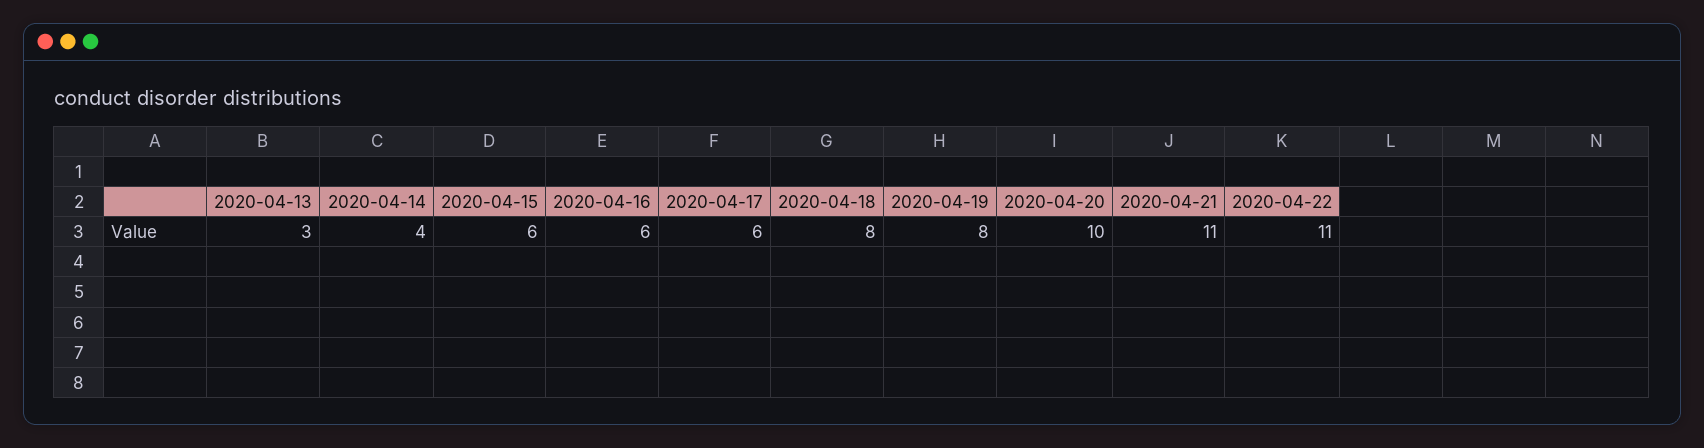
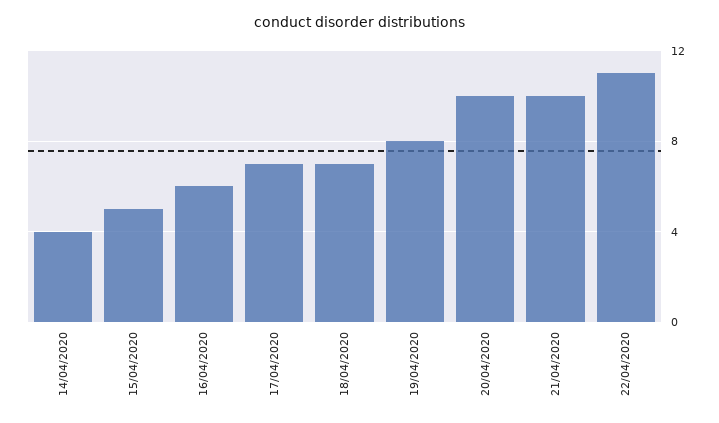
  {
-   "2020-04-13": 3,
    "2020-04-14": 4,
-   "2020-04-15": 6,
+   "2020-04-15": 5,
    "2020-04-16": 6,
-   "2020-04-17": 6,
+   "2020-04-17": 7,
-   "2020-04-18": 8,
+   "2020-04-18": 7,
    "2020-04-19": 8,
    "2020-04-20": 10,
-   "2020-04-21": 11,
+   "2020-04-21": 10,
    "2020-04-22": 11
  }

